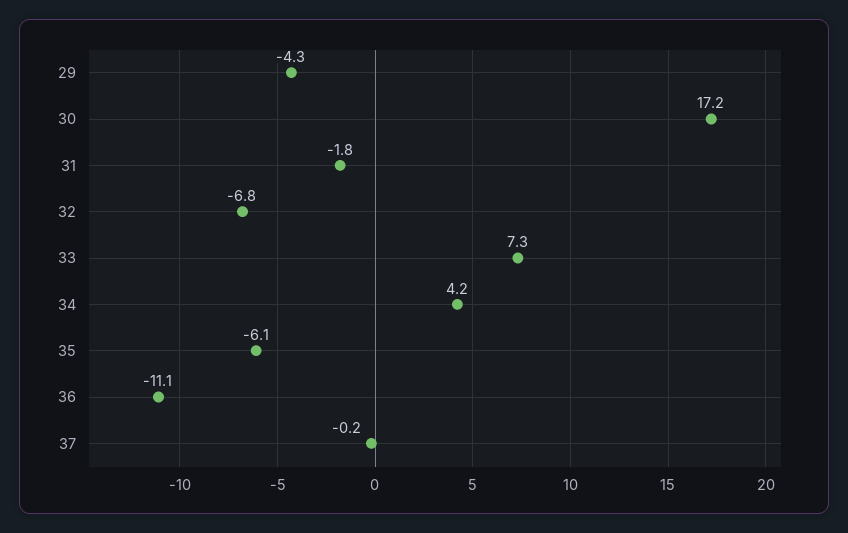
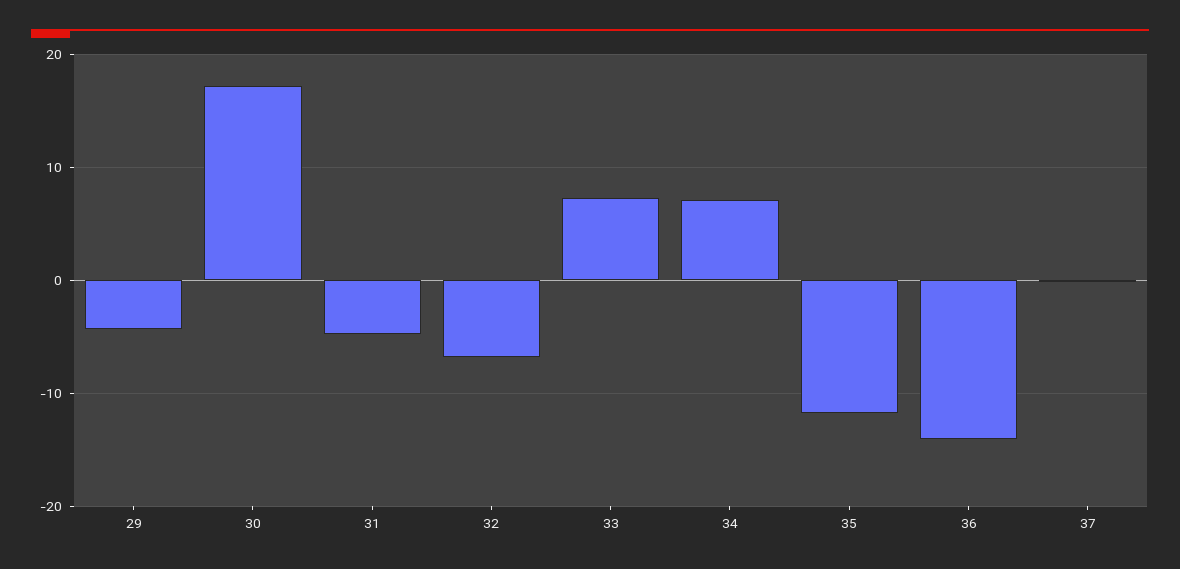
  {
    "29": -4.3,
    "30": 17.2,
-   "31": -1.8,
+   "31": -5,
    "32": -6.8,
    "33": 7.3,
-   "34": 4.2,
+   "34": 7,
-   "35": -6.1,
+   "35": -12,
-   "36": -11.1,
+   "36": -14,
    "37": -0.2
  }

